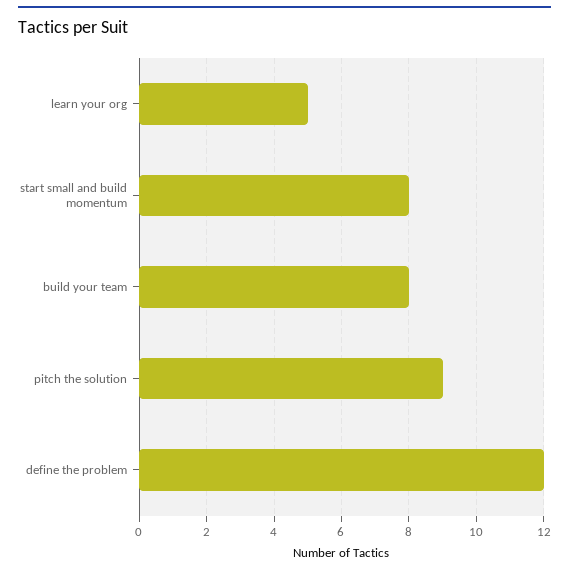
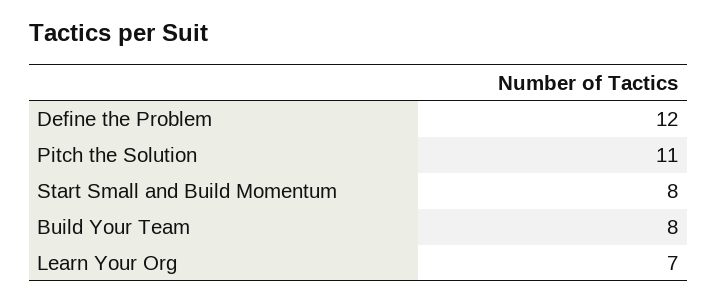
  {
-   "learn your org": 5,
+   "learn your org": 7,
    "start small and build momentum": 8,
    "build your team": 8,
-   "pitch the solution": 9,
+   "pitch the solution": 11,
    "define the problem": 12
  }

